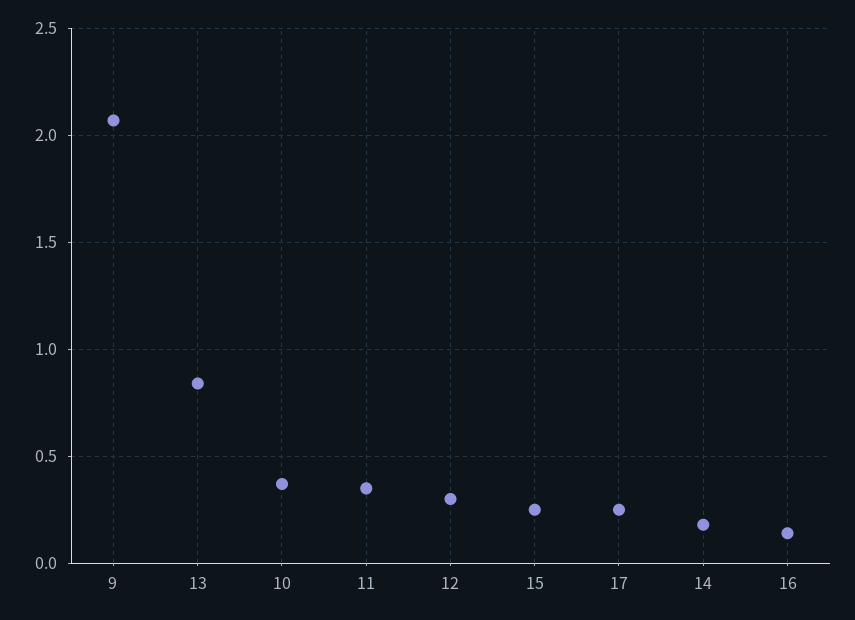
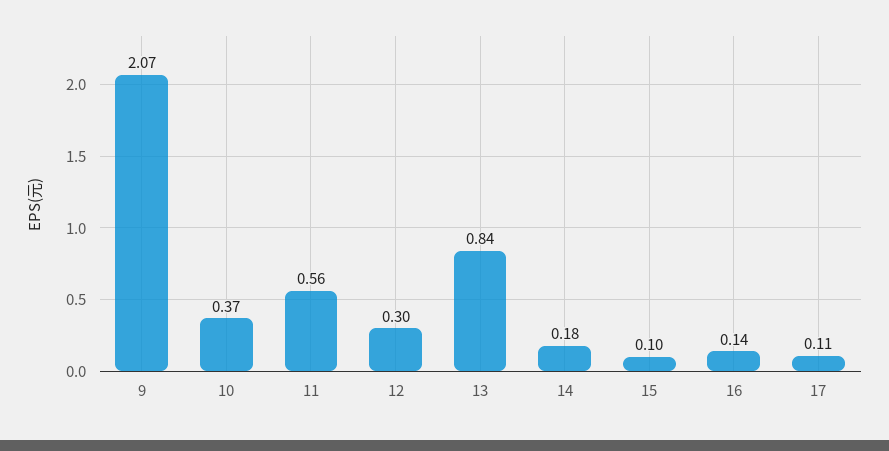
  {
    "9": 2.07,
    "13": 0.84,
    "10": 0.37,
-   "11": 0.35,
+   "11": 0.56,
    "12": 0.3,
-   "15": 0.25,
+   "15": 0.1,
-   "17": 0.25,
+   "17": 0.11,
    "14": 0.18,
    "16": 0.14
  }

